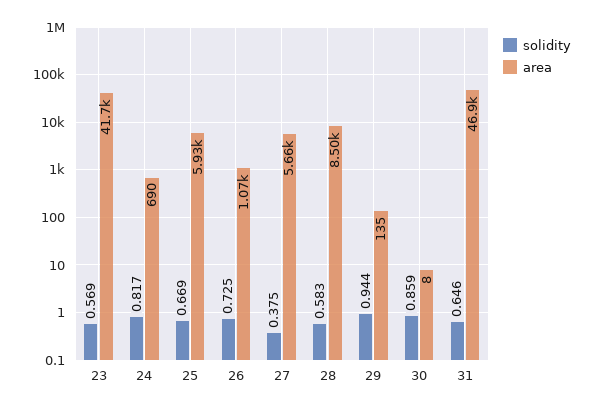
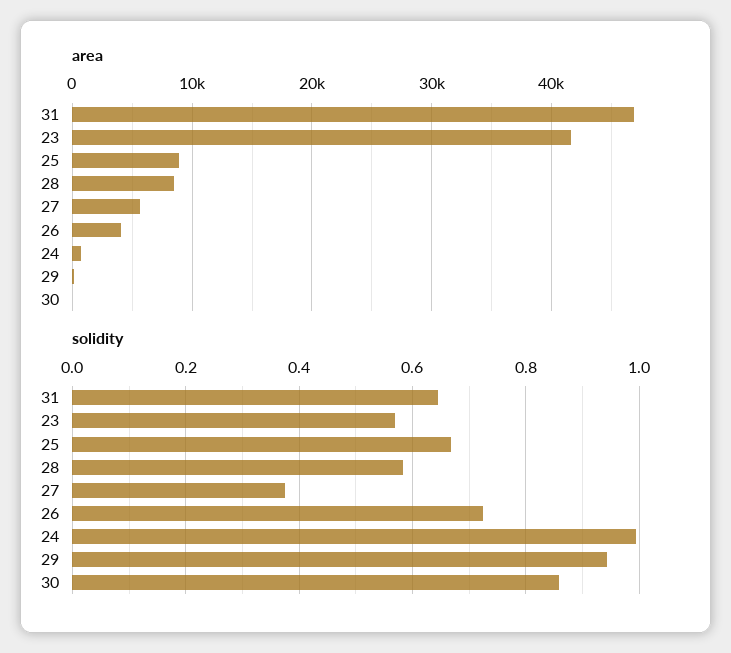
  {
    "solidity": {
      "23": 0.569,
-     "24": 0.817,
+     "24": 1,
      "25": 0.669,
      "26": 0.725,
      "27": 0.375,
      "28": 0.583,
      "29": 0.944,
      "30": 0.859,
      "31": 0.646
    },
    "area": {
      "23": 41700,
      "24": 690,
-     "25": 5930,
+     "25": 9000,
-     "26": 1070,
+     "26": 4000,
      "27": 5660,
      "28": 8500,
      "29": 135,
      "30": 8,
      "31": 46900
    }
  }

